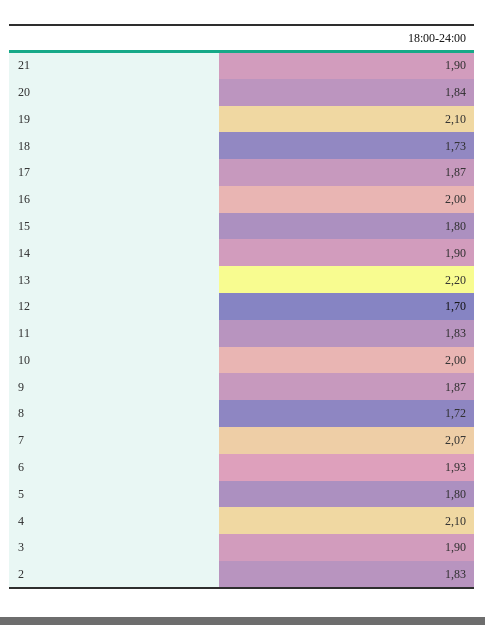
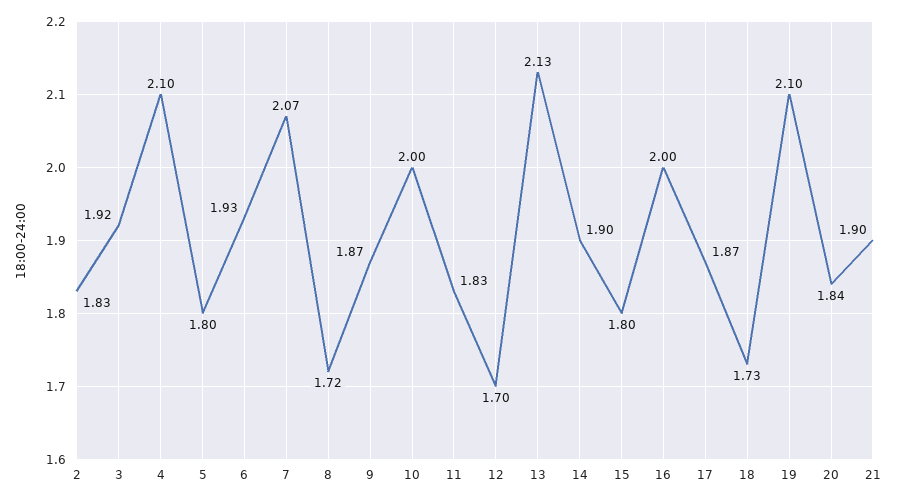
  {
    "21": 1.9,
    "20": 1.84,
    "19": 2.1,
    "18": 1.73,
    "17": 1.87,
    "16": 2,
    "15": 1.8,
    "14": 1.9,
-   "13": 2.2,
+   "13": 2.13,
    "12": 1.7,
    "11": 1.83,
    "10": 2,
    "9": 1.87,
    "8": 1.72,
    "7": 2.07,
    "6": 1.93,
    "5": 1.8,
    "4": 2.1,
-   "3": 1.9,
+   "3": 1.92,
    "2": 1.83
  }

